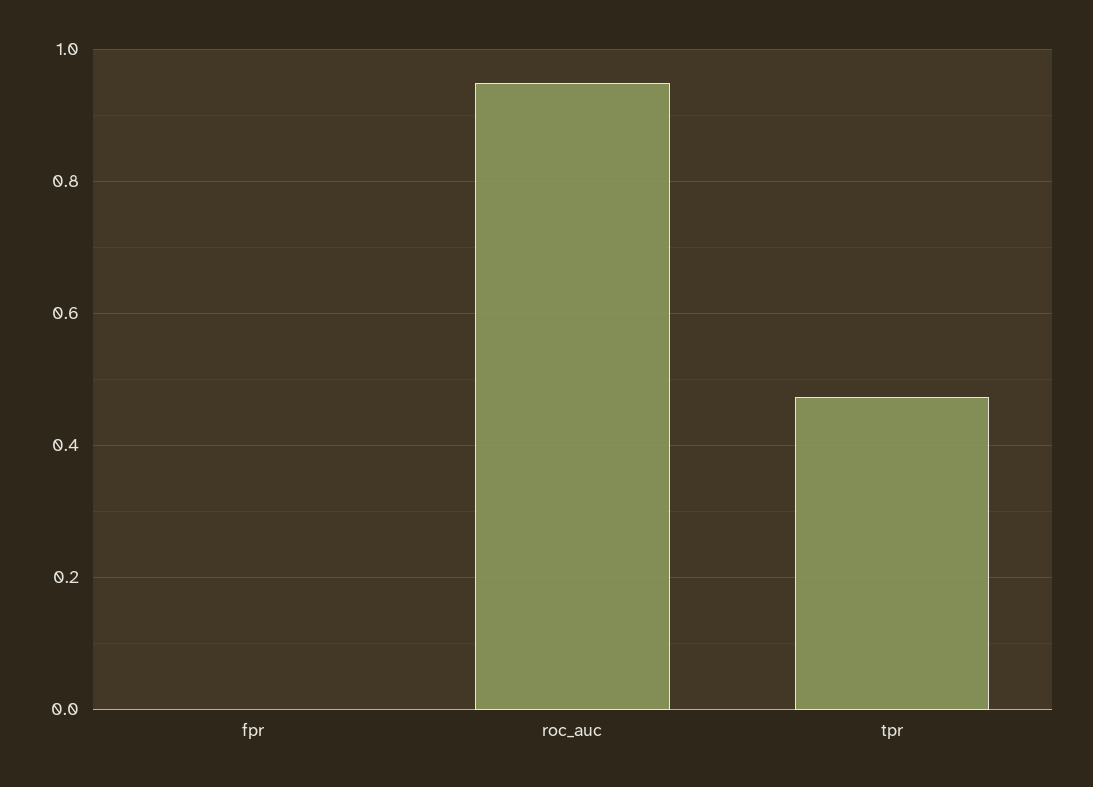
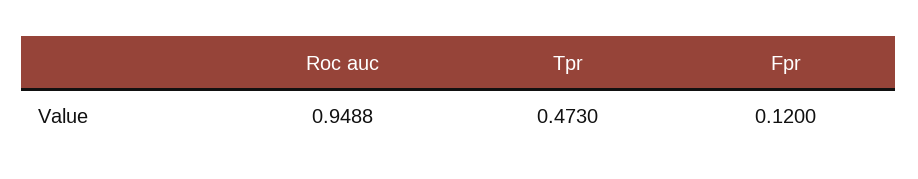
  {
-   "fpr": 0,
+   "fpr": 0.12,
    "roc_auc": 0.9488,
    "tpr": 0.473
  }

